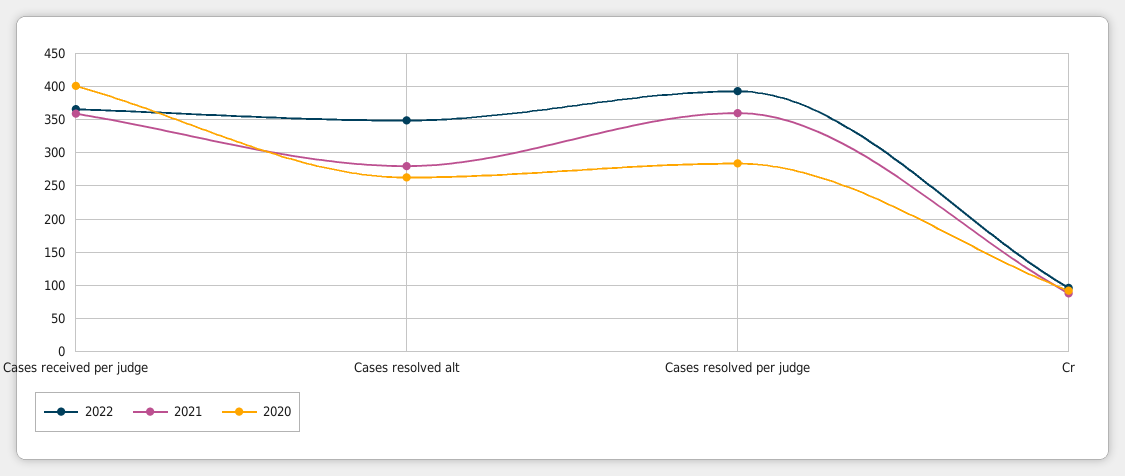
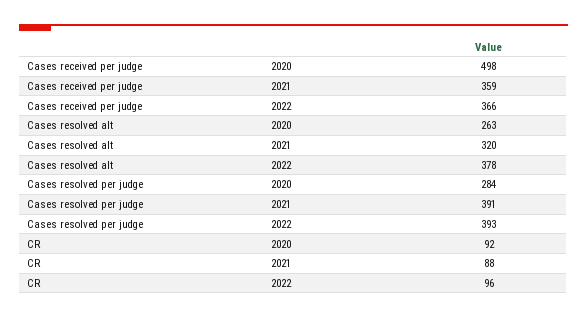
  {
    "2022": {
      "Cases received per judge": 366,
-     "Cases resolved alt": 350,
+     "Cases resolved alt": 378,
      "Cases resolved per judge": 393,
      "Cr": 96
    },
    "2021": {
      "Cases received per judge": 359,
-     "Cases resolved alt": 280,
+     "Cases resolved alt": 320,
-     "Cases resolved per judge": 360,
+     "Cases resolved per judge": 391,
      "Cr": 88
    },
    "2020": {
-     "Cases received per judge": 400,
+     "Cases received per judge": 498,
      "Cases resolved alt": 263,
      "Cases resolved per judge": 284,
      "Cr": 92
    }
  }

